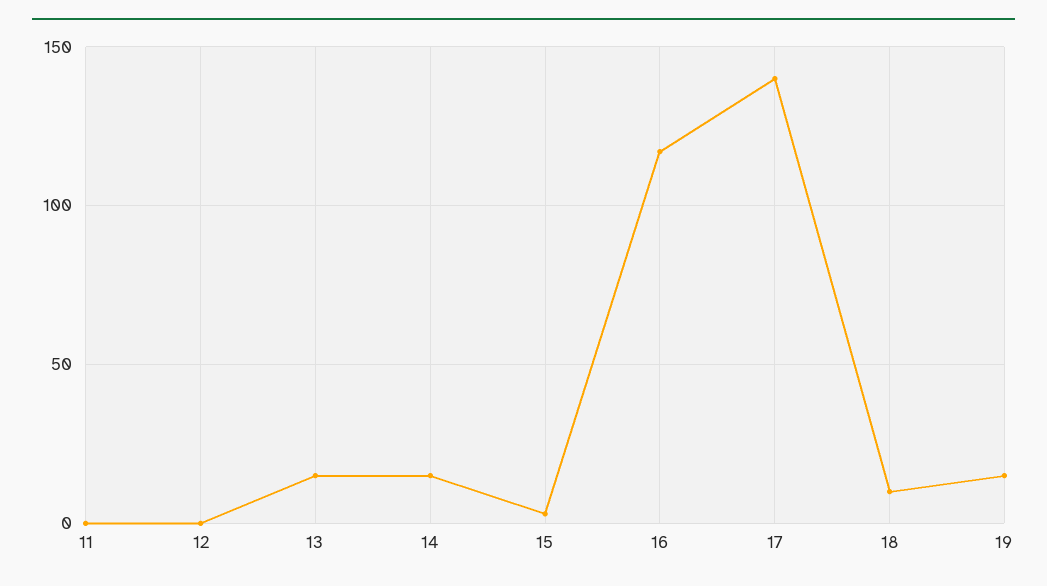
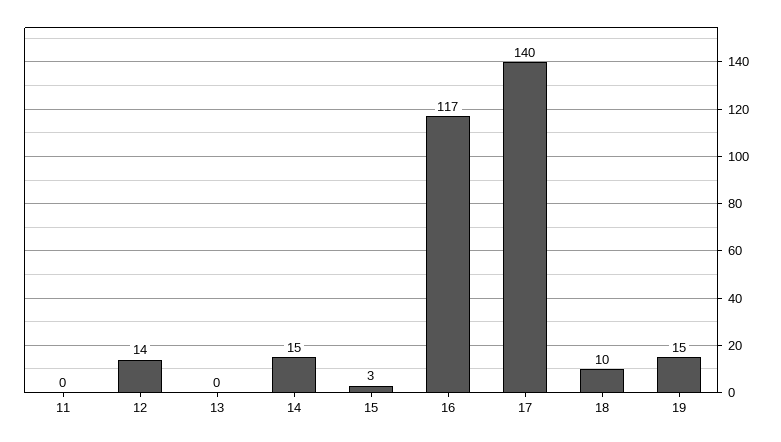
  {
    "11": 0,
-   "12": 0,
+   "12": 14,
-   "13": 15,
+   "13": 0,
    "14": 15,
    "15": 3,
    "16": 117,
    "17": 140,
    "18": 10,
    "19": 15
  }

